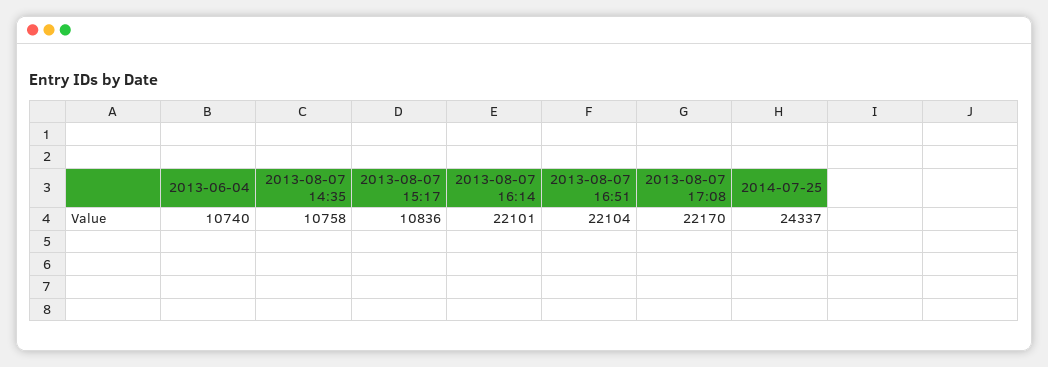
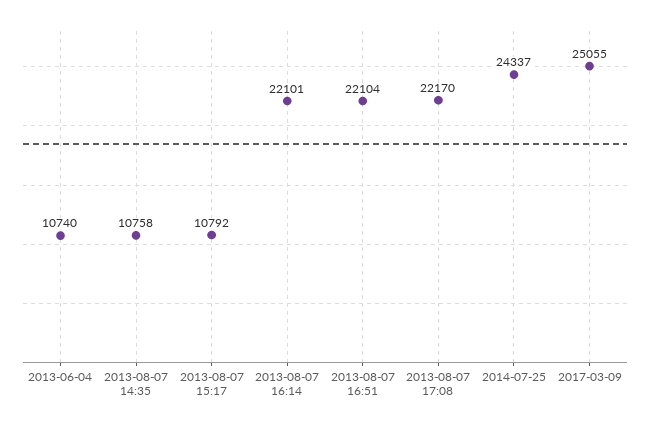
  {
    "2013-06-04": 10740,
    "2013-08-07 14:35": 10758,
-   "2013-08-07 15:17": 10836,
+   "2013-08-07 15:17": 10792,
    "2013-08-07 16:14": 22101,
    "2013-08-07 16:51": 22104,
    "2013-08-07 17:08": 22170,
-   "2014-07-25": 24337
+   "2014-07-25": 24337,
+   "2017-03-09": 25055
  }

